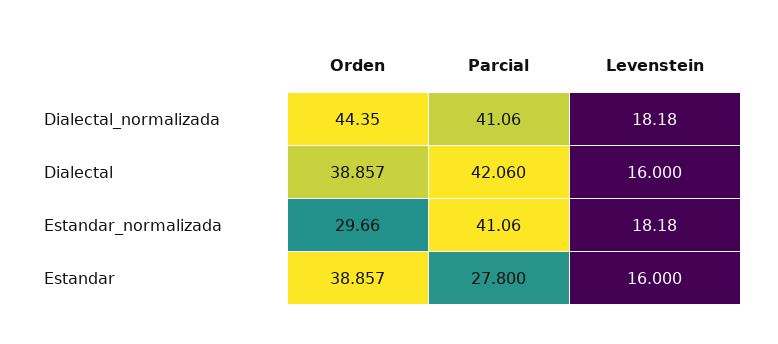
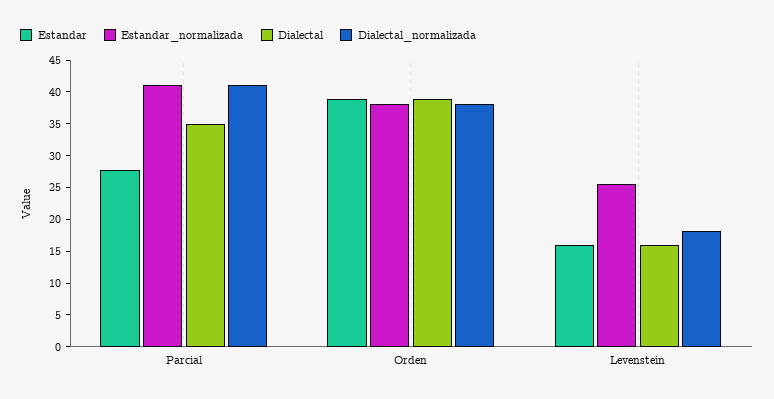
  {
    "Dialectal_normalizada": {
-     "Orden": 44.35,
+     "Orden": 37.5,
      "Parcial": 41.06,
      "Levenstein": 18.18
    },
    "Dialectal": {
      "Orden": 38.857,
-     "Parcial": 42.06,
+     "Parcial": 35,
      "Levenstein": 16
    },
    "Estandar_normalizada": {
-     "Orden": 29.66,
+     "Orden": 37.5,
      "Parcial": 41.06,
-     "Levenstein": 18.18
+     "Levenstein": 25
    },
    "Estandar": {
      "Orden": 38.857,
      "Parcial": 27.8,
      "Levenstein": 16
    }
  }

